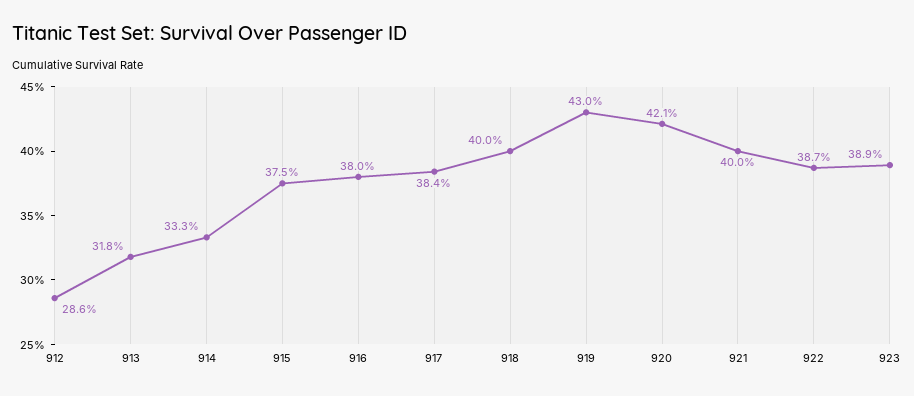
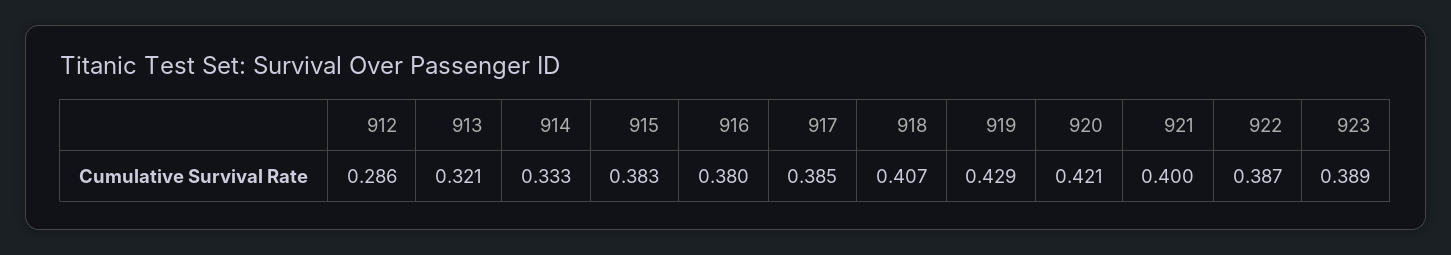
  {
    "912": 0.286,
-   "913": 0.318,
+   "913": 0.321,
    "914": 0.333,
-   "915": 0.375,
+   "915": 0.383,
    "916": 0.38,
-   "917": 0.384,
+   "917": 0.385,
-   "918": 0.4,
+   "918": 0.407,
-   "919": 0.43,
+   "919": 0.429,
    "920": 0.421,
    "921": 0.4,
    "922": 0.387,
    "923": 0.389
  }

